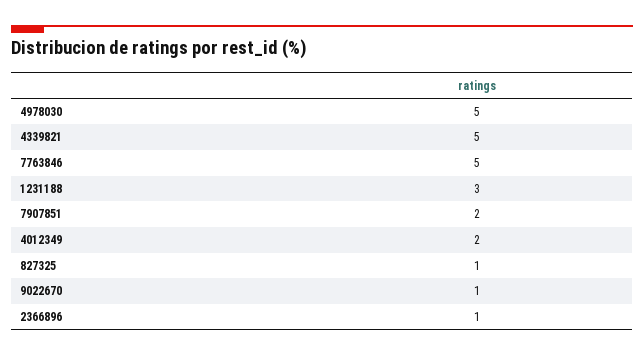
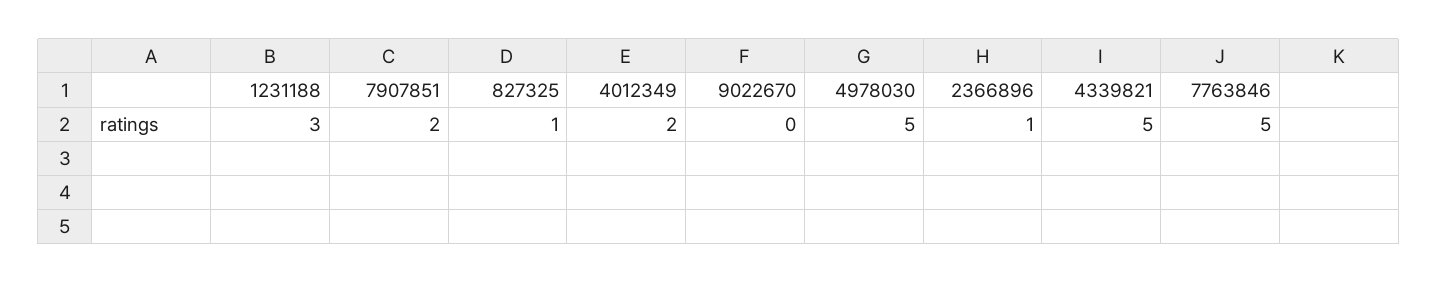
  {
    "4978030": 5,
    "4339821": 5,
    "7763846": 5,
    "1231188": 3,
    "7907851": 2,
    "4012349": 2,
    "827325": 1,
-   "9022670": 1,
+   "9022670": 0,
    "2366896": 1
  }

